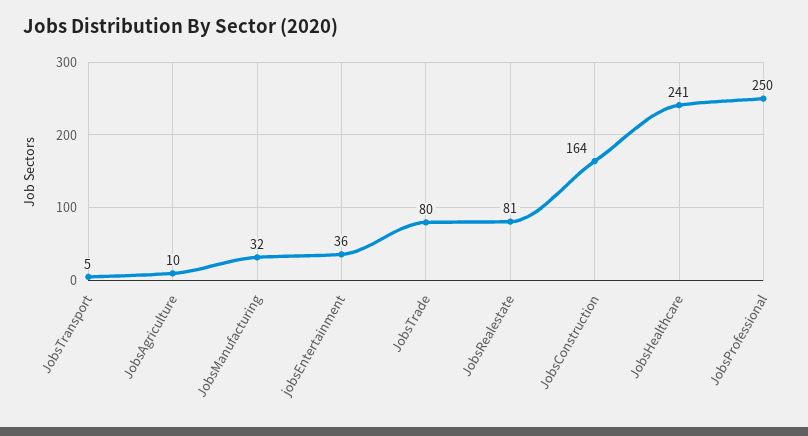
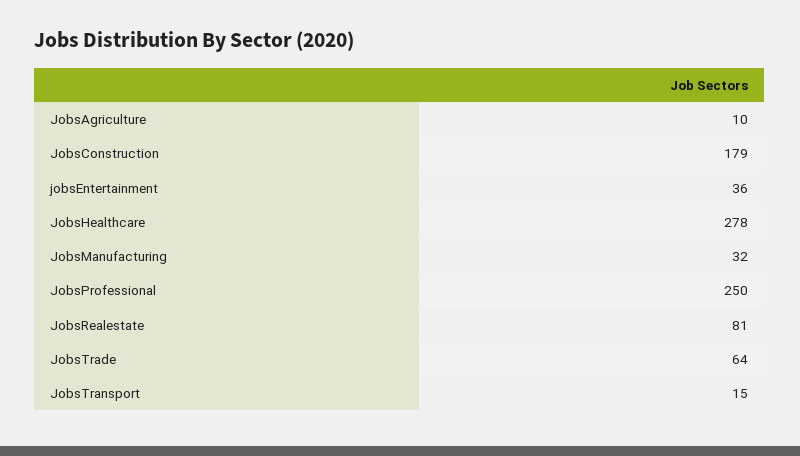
  {
-   "JobsTransport": 5,
+   "JobsTransport": 15,
    "JobsAgriculture": 10,
    "JobsManufacturing": 32,
    "jobsEntertainment": 36,
-   "JobsTrade": 80,
+   "JobsTrade": 64,
    "JobsRealestate": 81,
-   "JobsConstruction": 164,
+   "JobsConstruction": 179,
-   "JobsHealthcare": 241,
+   "JobsHealthcare": 278,
    "JobsProfessional": 250
  }

